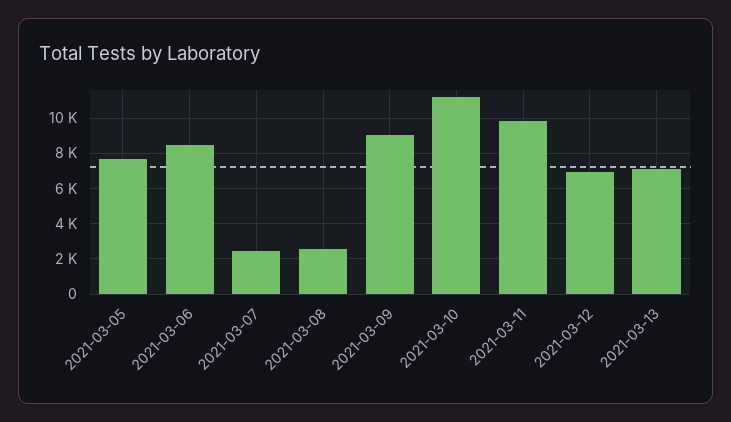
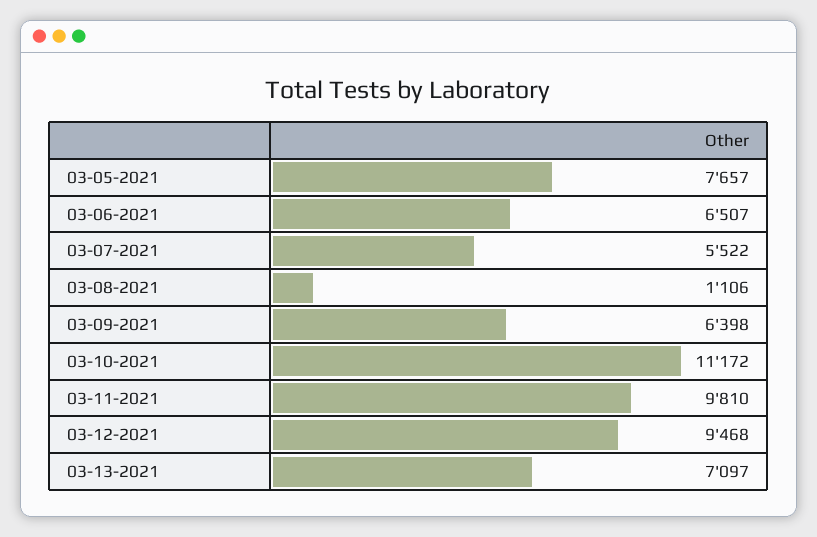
  {
    "2021-03-05": 7657,
-   "2021-03-06": 8500,
+   "2021-03-06": 6507,
-   "2021-03-07": 2500,
+   "2021-03-07": 5522,
-   "2021-03-08": 2500,
+   "2021-03-08": 1106,
-   "2021-03-09": 9000,
+   "2021-03-09": 6398,
    "2021-03-10": 11172,
    "2021-03-11": 9810,
-   "2021-03-12": 7000,
+   "2021-03-12": 9468,
    "2021-03-13": 7097
  }

